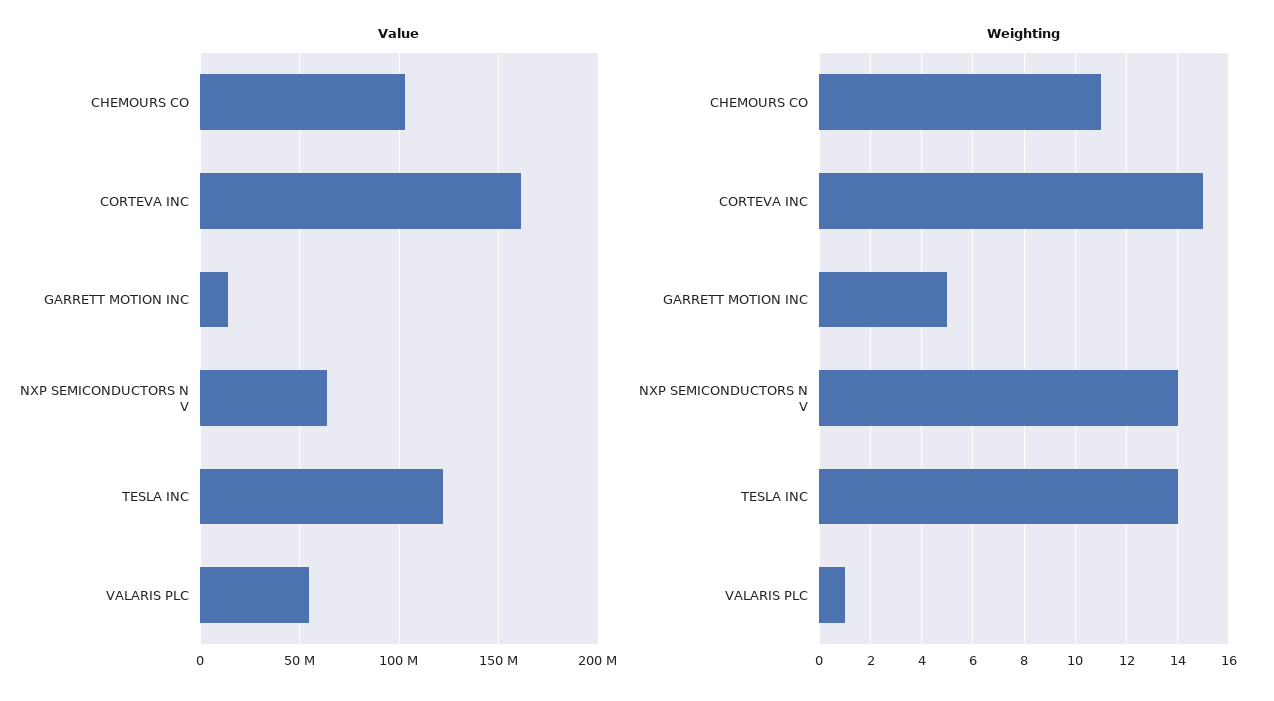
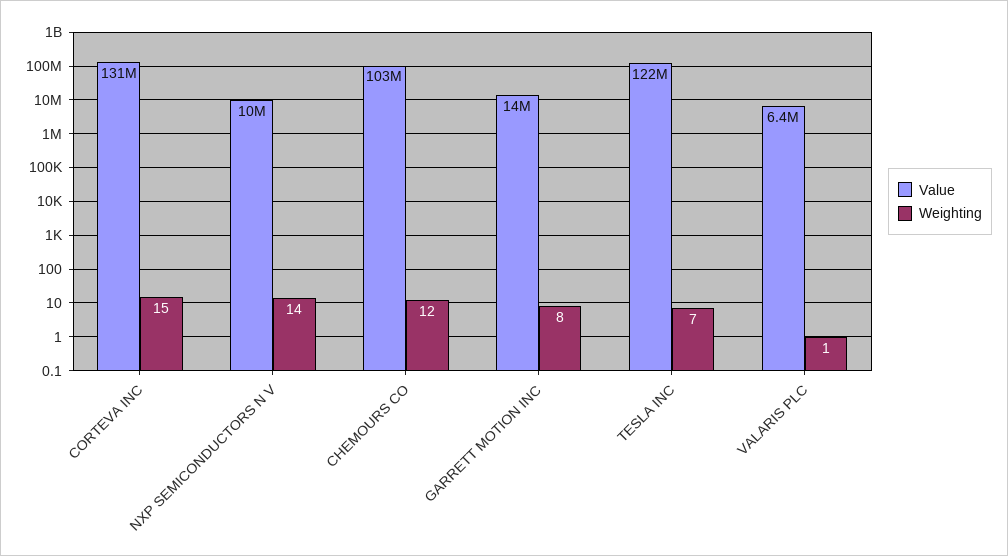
  {
    "Value": {
      "CHEMOURS CO": 103000000,
-     "CORTEVA INC": 160000000,
+     "CORTEVA INC": 131000000,
      "GARRETT MOTION INC": 14000000,
-     "NXP SEMICONDUCTORS N V": 65000000,
+     "NXP SEMICONDUCTORS N V": 10000000,
      "TESLA INC": 122000000,
-     "VALARIS PLC": 55000000
+     "VALARIS PLC": 6400000
    },
    "Weighting": {
-     "CHEMOURS CO": 11,
+     "CHEMOURS CO": 12,
      "CORTEVA INC": 15,
-     "GARRETT MOTION INC": 5,
+     "GARRETT MOTION INC": 8,
      "NXP SEMICONDUCTORS N V": 14,
-     "TESLA INC": 14,
+     "TESLA INC": 7,
      "VALARIS PLC": 1
    }
  }

